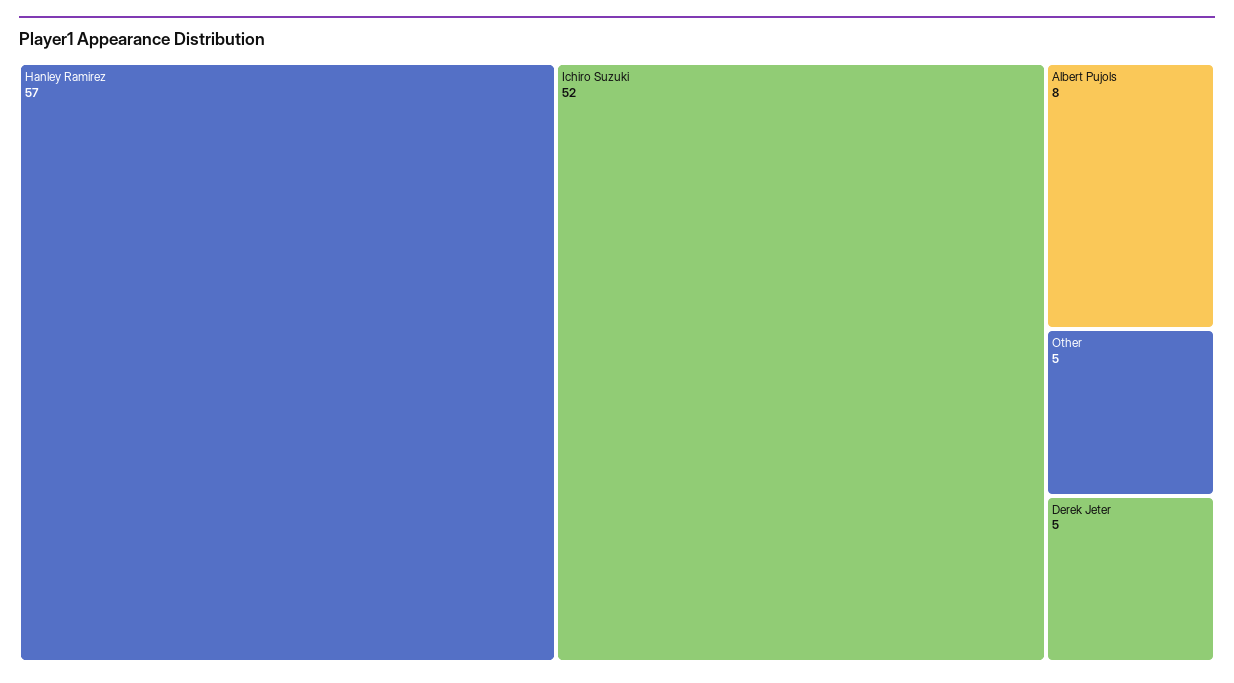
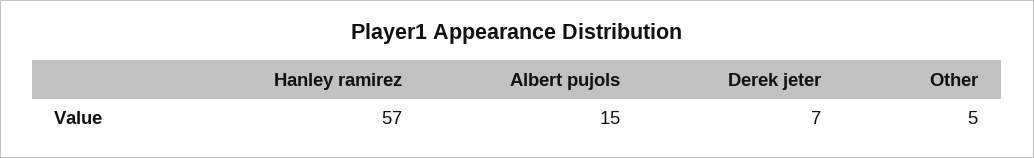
  {
    "Hanley Ramirez": 57,
-   "Ichiro Suzuki": 52,
-   "Albert Pujols": 8,
+   "Albert Pujols": 15,
    "Other": 5,
-   "Derek Jeter": 5
+   "Derek Jeter": 7
  }

